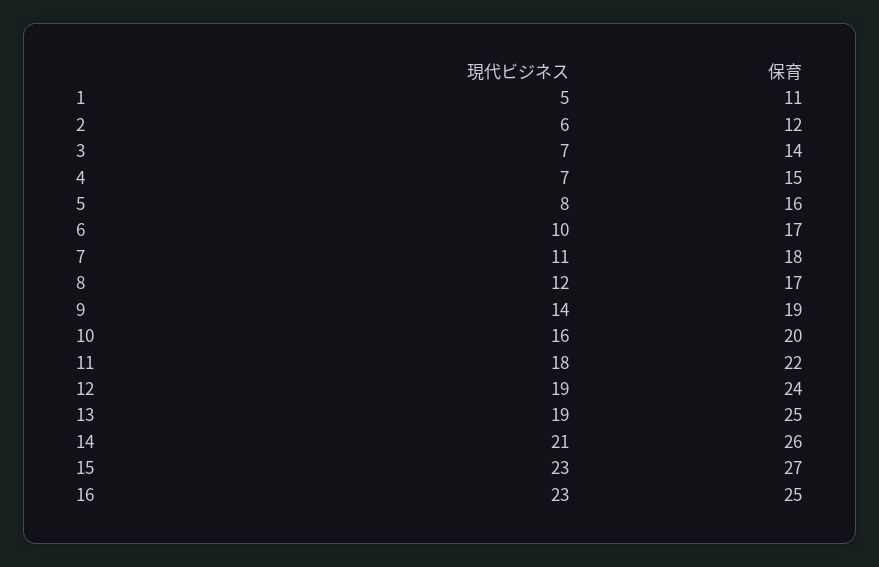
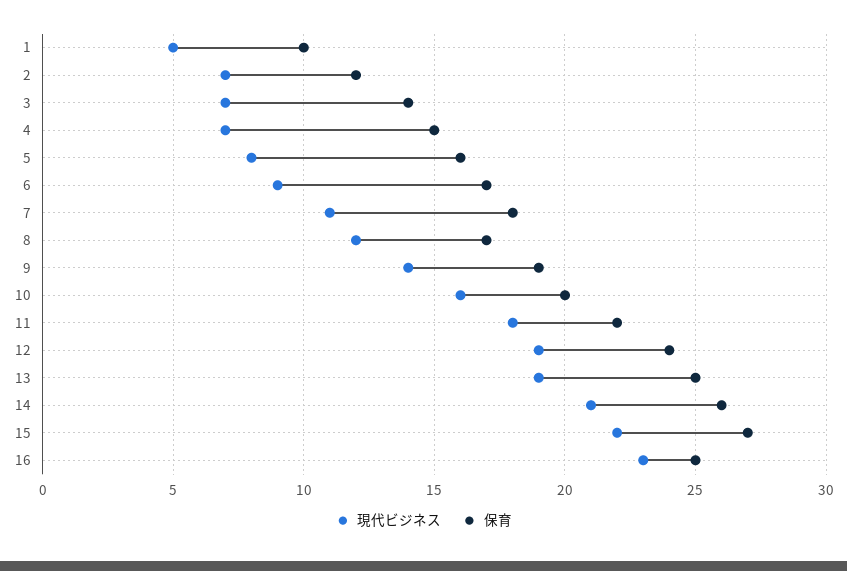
  {
    "現代ビジネス": {
      "1": 5,
-     "2": 6,
+     "2": 7,
      "3": 7,
      "4": 7,
      "5": 8,
-     "6": 10,
+     "6": 9,
      "7": 11,
      "8": 12,
      "9": 14,
      "10": 16,
      "11": 18,
      "12": 19,
      "13": 19,
      "14": 21,
-     "15": 23,
+     "15": 22,
      "16": 23
    },
    "保育": {
-     "1": 11,
+     "1": 10,
      "2": 12,
      "3": 14,
      "4": 15,
      "5": 16,
      "6": 17,
      "7": 18,
      "8": 17,
      "9": 19,
      "10": 20,
      "11": 22,
      "12": 24,
      "13": 25,
      "14": 26,
      "15": 27,
      "16": 25
    }
  }

